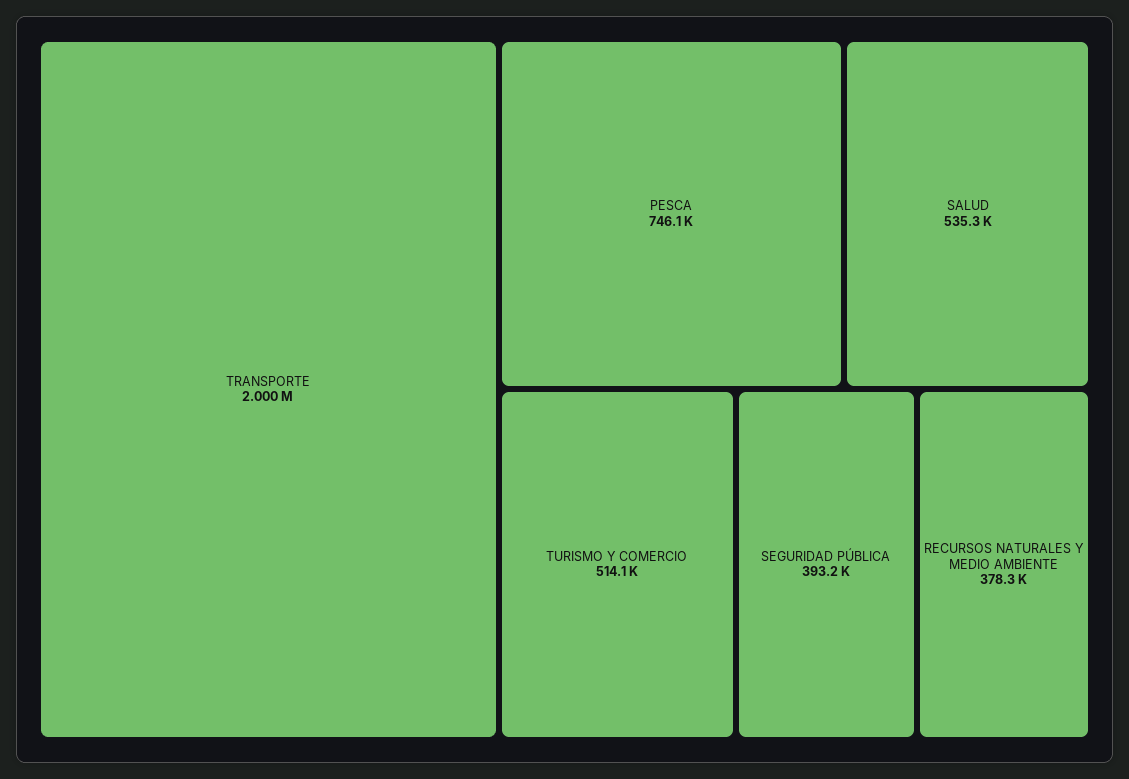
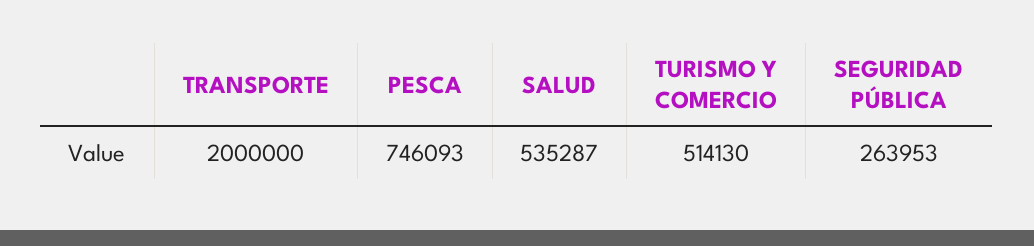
  {
    "TRANSPORTE": 2000000,
    "PESCA": 746093,
    "SALUD": 535287,
    "TURISMO Y COMERCIO": 514130,
-   "SEGURIDAD PÚBLICA": 393200,
+   "SEGURIDAD PÚBLICA": 263953
-   "RECURSOS NATURALES Y MEDIO AMBIENTE": 378300
  }

